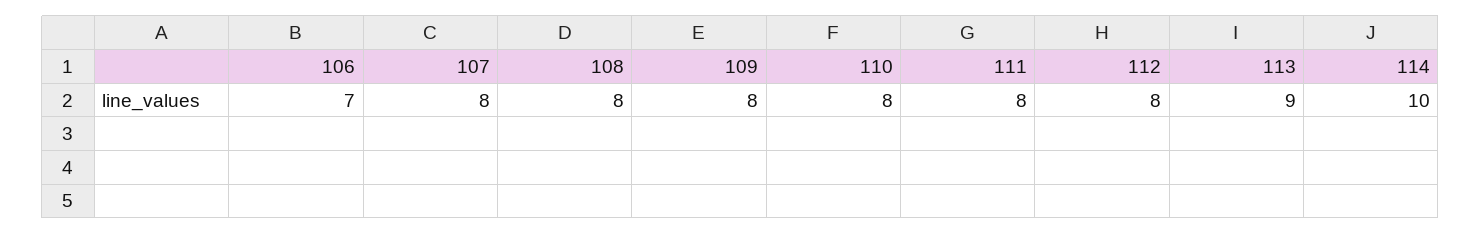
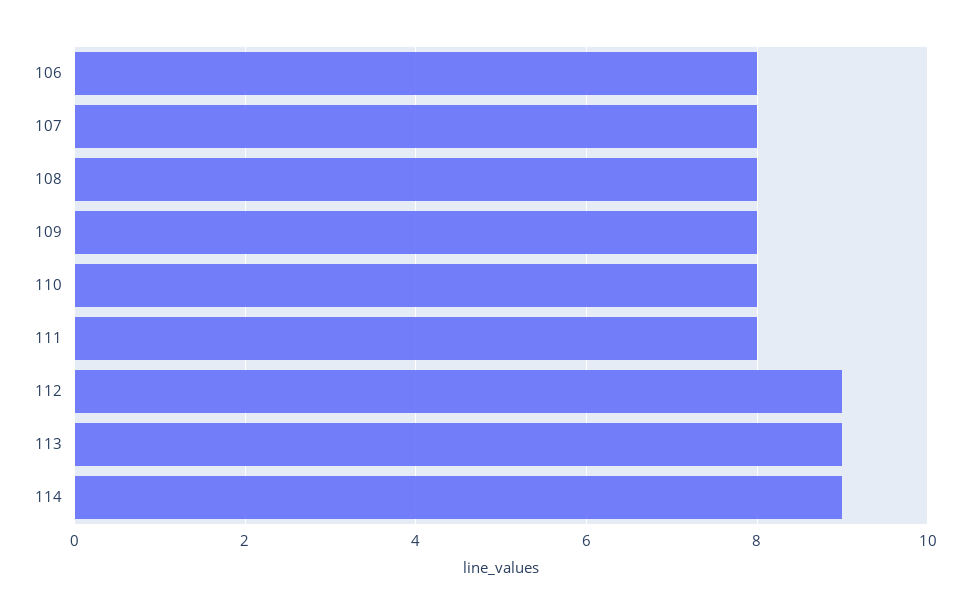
  {
-   "106": 7,
+   "106": 8,
    "107": 8,
    "108": 8,
    "109": 8,
    "110": 8,
    "111": 8,
-   "112": 8,
+   "112": 9,
    "113": 9,
-   "114": 10
+   "114": 9
  }

